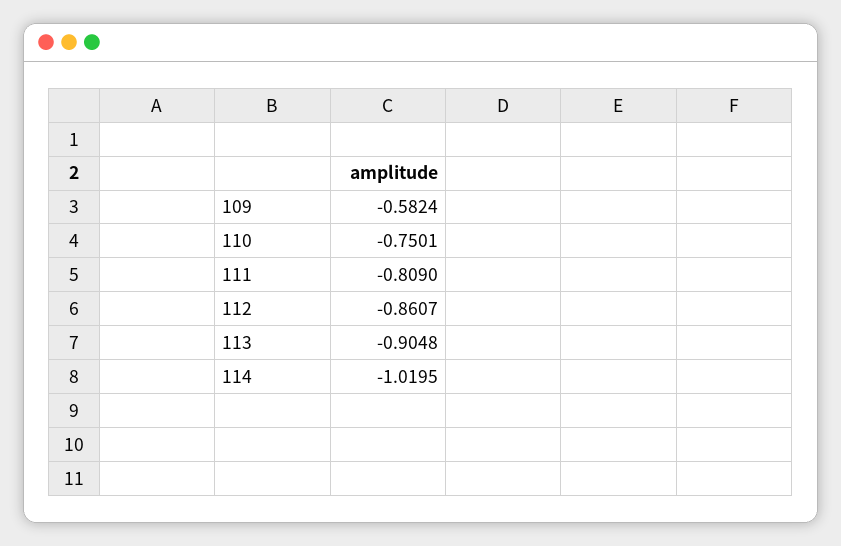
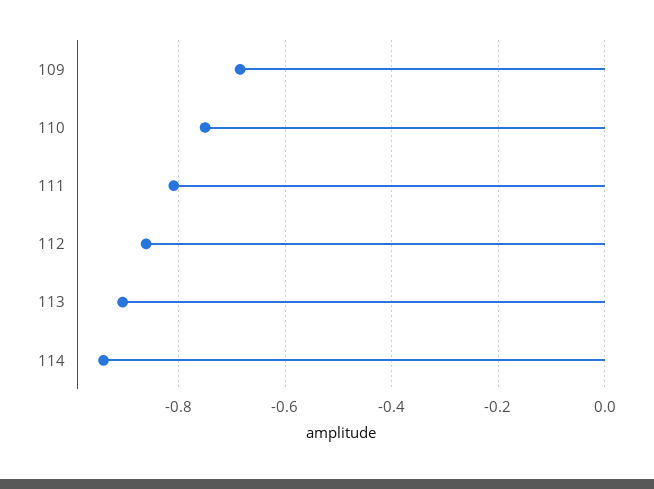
  {
-   "109": -0.5824,
+   "109": -0.68,
    "110": -0.7501,
    "111": -0.809,
    "112": -0.8607,
    "113": -0.9048,
-   "114": -1.0195
+   "114": -0.94
  }

